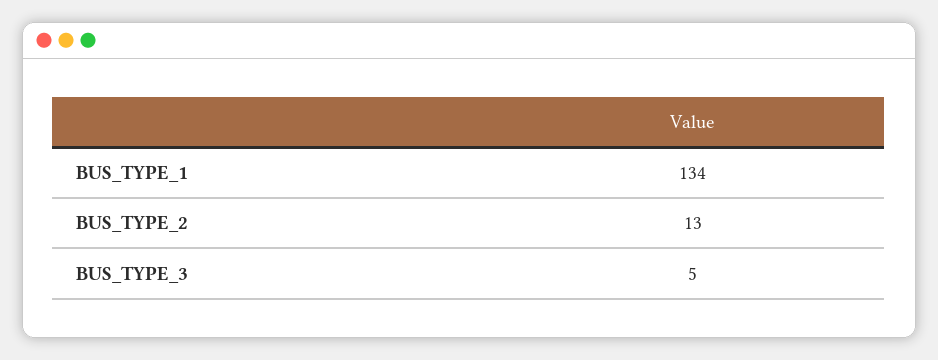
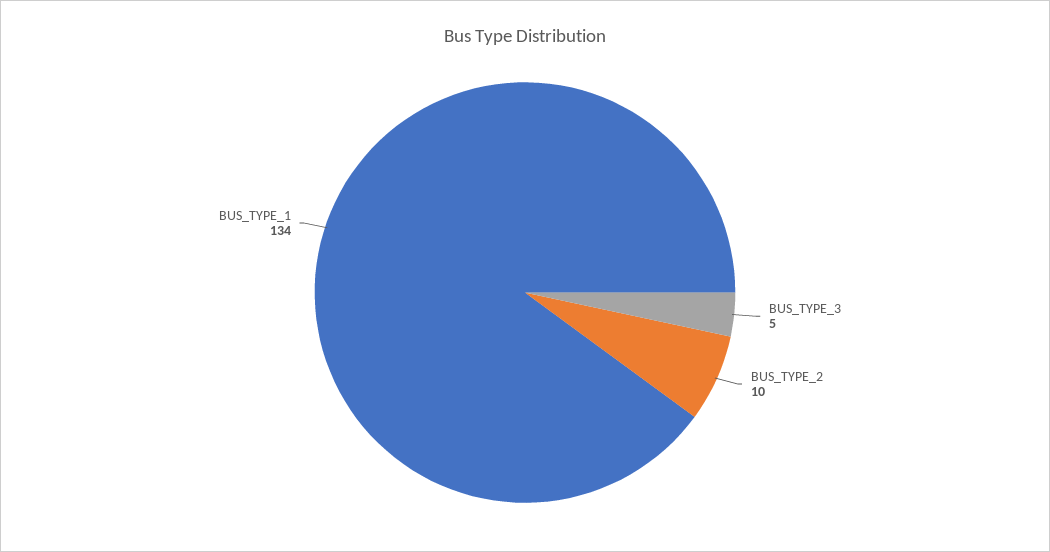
  {
    "BUS_TYPE_1": 134,
-   "BUS_TYPE_2": 13,
+   "BUS_TYPE_2": 10,
    "BUS_TYPE_3": 5
  }

